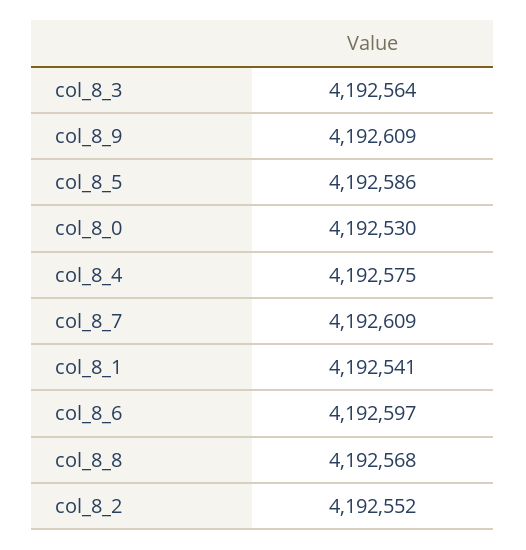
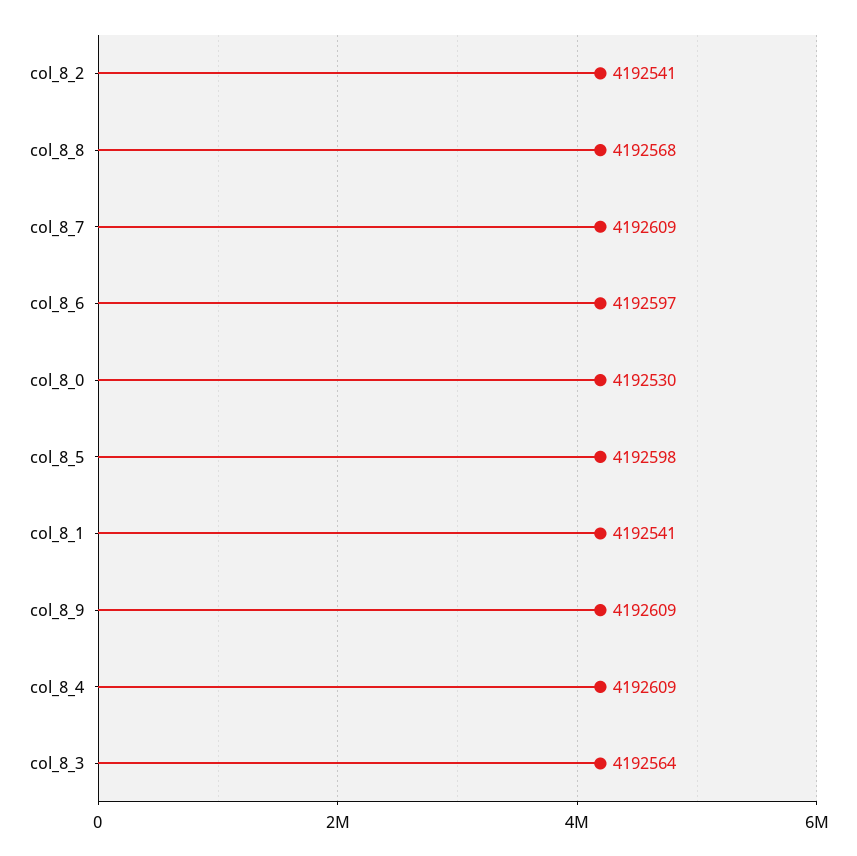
  {
    "col_8_3": 4192564,
    "col_8_9": 4192609,
-   "col_8_5": 4192586,
+   "col_8_5": 4192598,
    "col_8_0": 4192530,
-   "col_8_4": 4192575,
+   "col_8_4": 4192609,
    "col_8_7": 4192609,
    "col_8_1": 4192541,
    "col_8_6": 4192597,
    "col_8_8": 4192568,
-   "col_8_2": 4192552
+   "col_8_2": 4192541
  }

